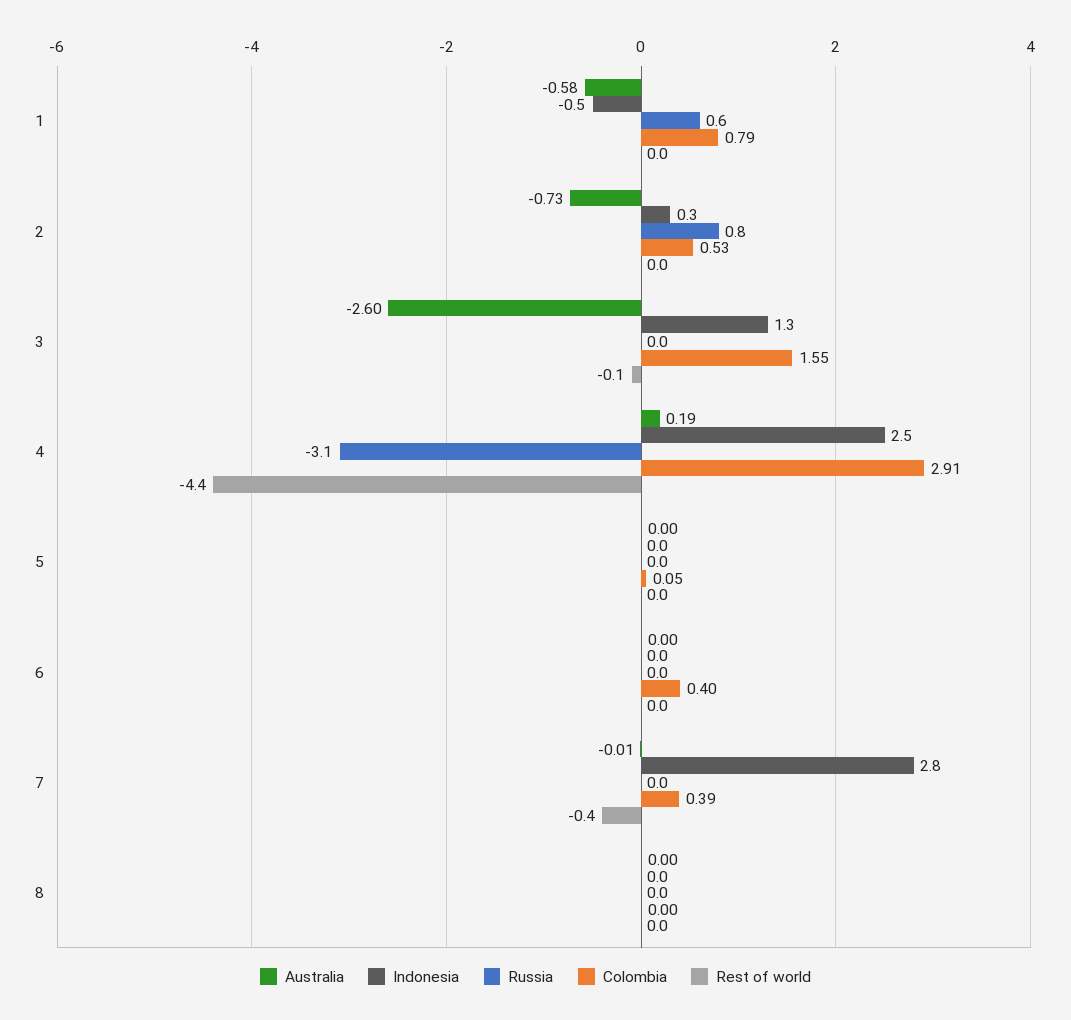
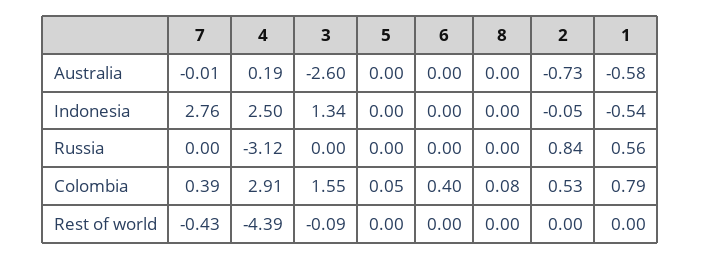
  {
    "Australia": {
      "1": -0.58,
      "2": -0.73,
      "3": -2.6,
      "4": 0.19,
      "5": 0,
      "6": 0,
      "7": -0.01,
      "8": 0
    },
    "Indonesia": {
      "1": -0.54,
-     "2": 0.3,
+     "2": -0.05,
      "3": 1.34,
      "4": 2.5,
      "5": 0,
      "6": 0,
      "7": 2.76,
      "8": 0
    },
    "Russia": {
      "1": 0.56,
      "2": 0.84,
      "3": 0,
      "4": -3.12,
      "5": 0,
      "6": 0,
      "7": 0,
      "8": 0
    },
    "Colombia": {
      "1": 0.79,
      "2": 0.53,
      "3": 1.55,
      "4": 2.91,
      "5": 0.05,
      "6": 0.4,
      "7": 0.39,
-     "8": 0
+     "8": 0.08
    },
    "Rest of world": {
      "1": 0,
      "2": 0,
      "3": -0.09,
      "4": -4.39,
      "5": 0,
      "6": 0,
      "7": -0.43,
      "8": 0
    }
  }

